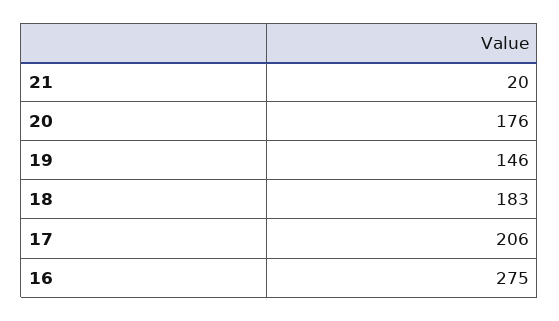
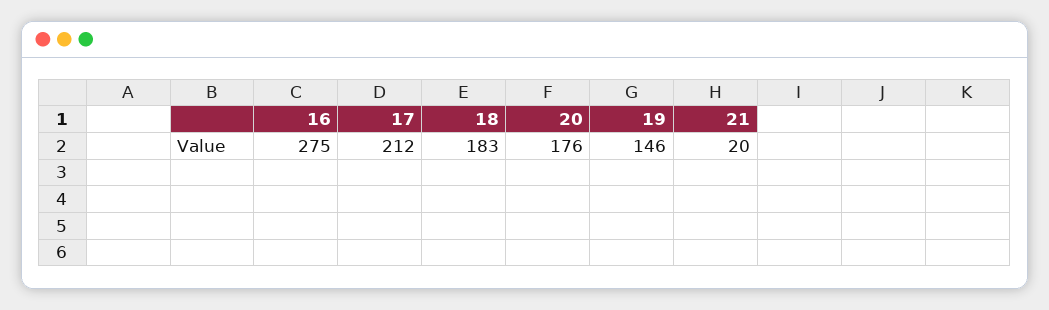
  {
    "21": 20,
    "20": 176,
    "19": 146,
    "18": 183,
-   "17": 206,
+   "17": 212,
    "16": 275
  }

